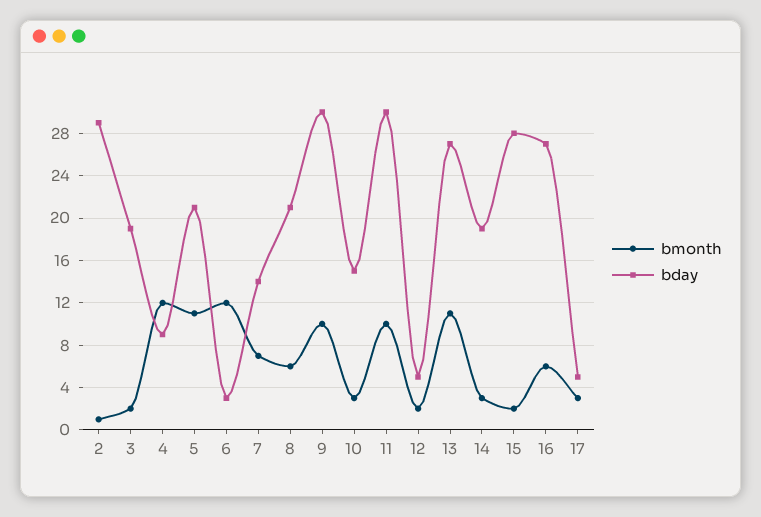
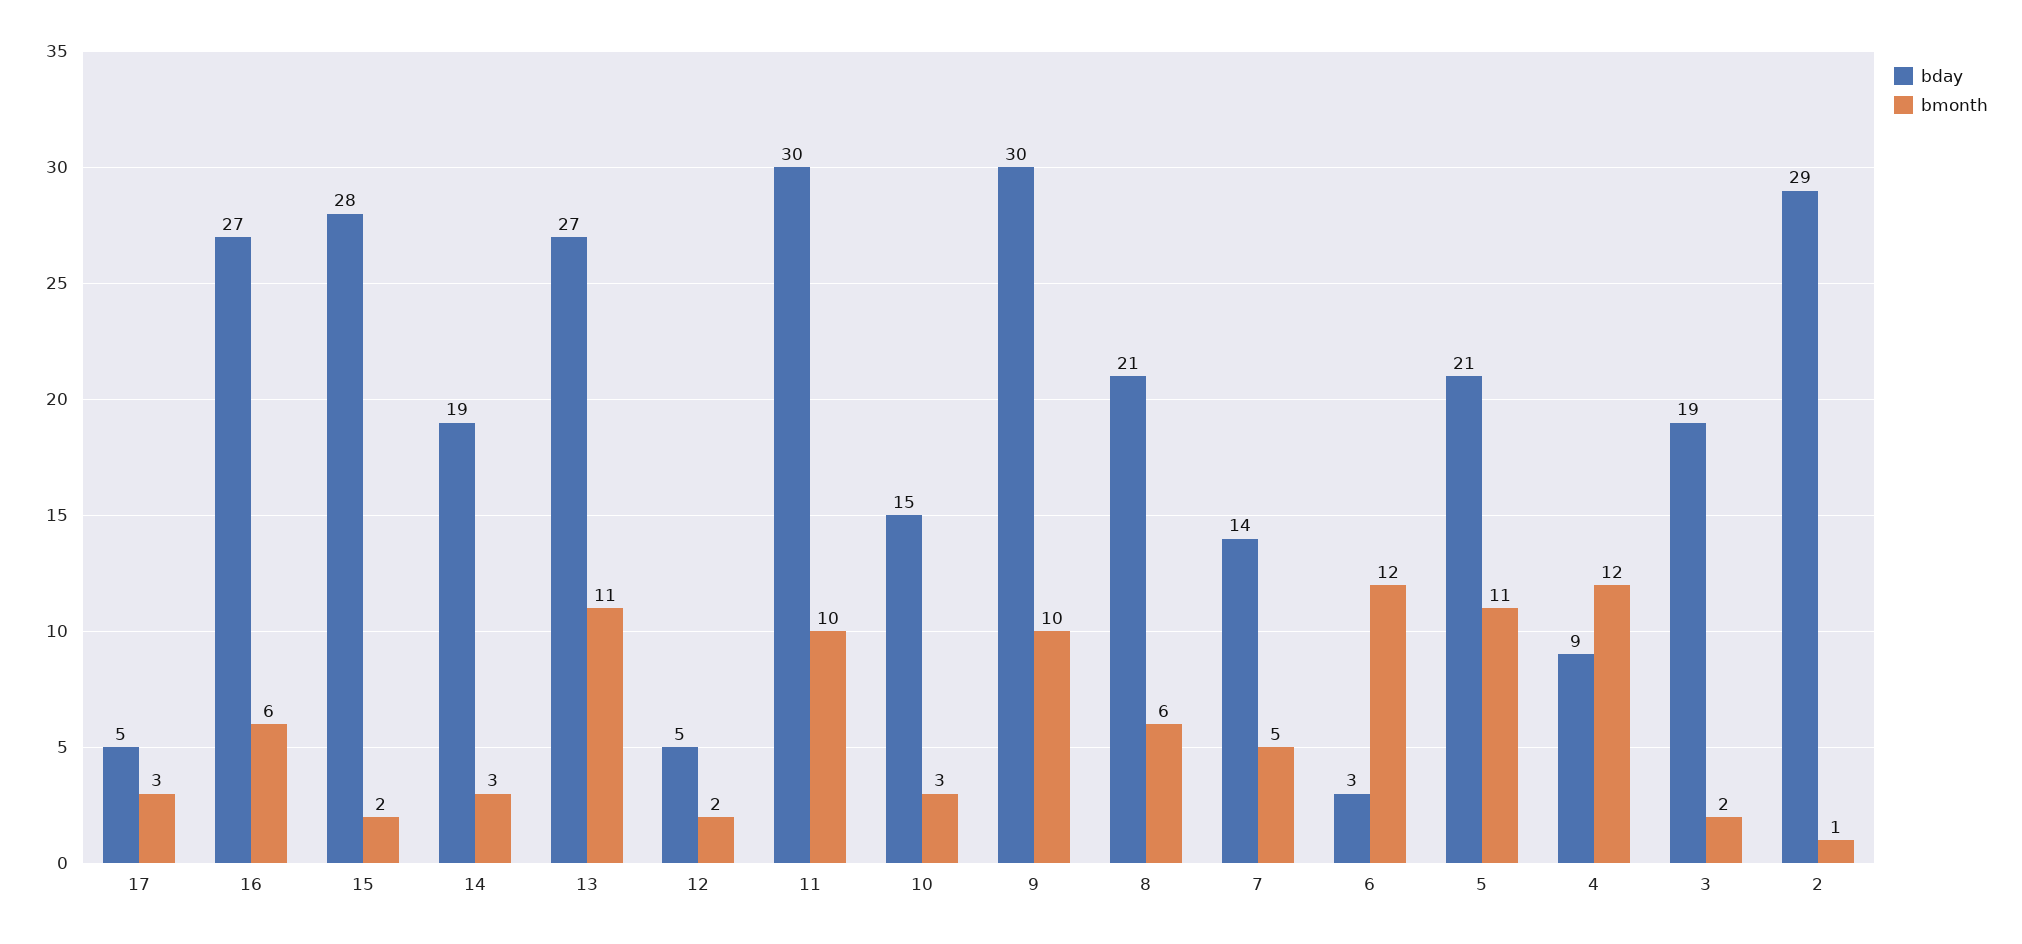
  {
    "bmonth": {
      "2": 1,
      "3": 2,
      "4": 12,
      "5": 11,
      "6": 12,
-     "7": 7,
+     "7": 5,
      "8": 6,
      "9": 10,
      "10": 3,
      "11": 10,
      "12": 2,
      "13": 11,
      "14": 3,
      "15": 2,
      "16": 6,
      "17": 3
    },
    "bday": {
      "2": 29,
      "3": 19,
      "4": 9,
      "5": 21,
      "6": 3,
      "7": 14,
      "8": 21,
      "9": 30,
      "10": 15,
      "11": 30,
      "12": 5,
      "13": 27,
      "14": 19,
      "15": 28,
      "16": 27,
      "17": 5
    }
  }

